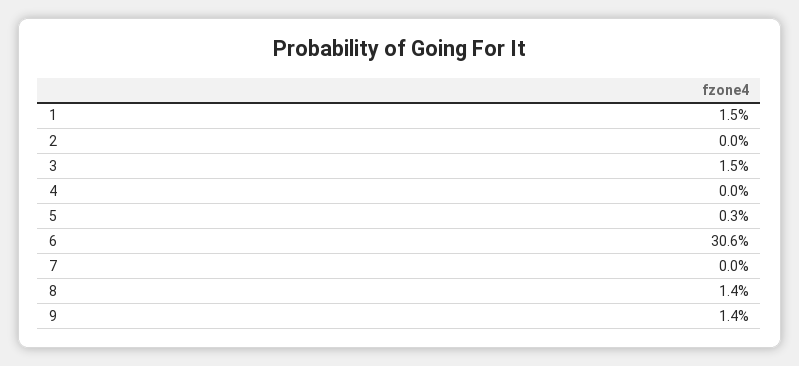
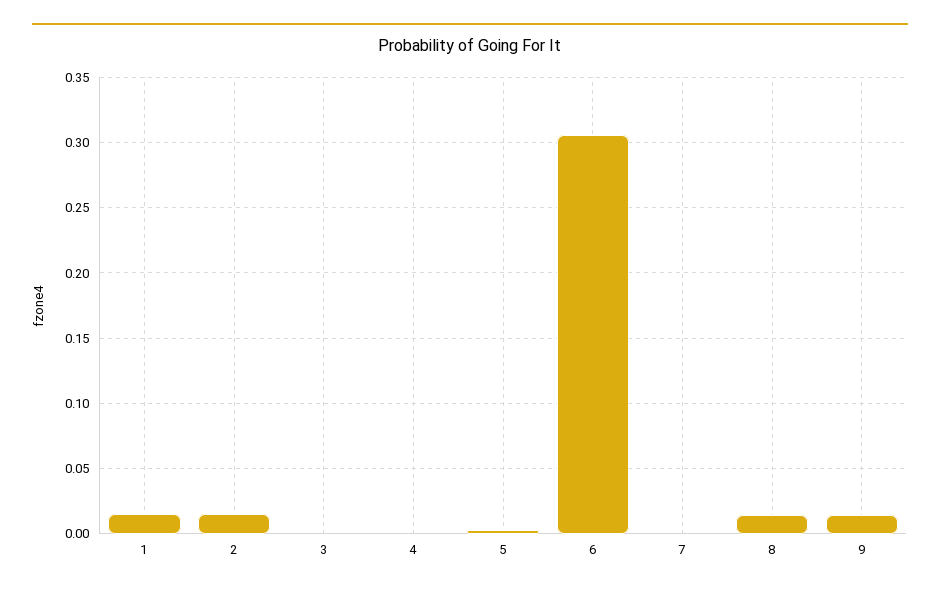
  {
    "1": 0.015,
-   "2": 0,
+   "2": 0.015,
-   "3": 0.015,
+   "3": 0,
    "4": 0,
    "5": 0.003,
    "6": 0.306,
    "7": 0,
    "8": 0.014,
    "9": 0.014
  }

